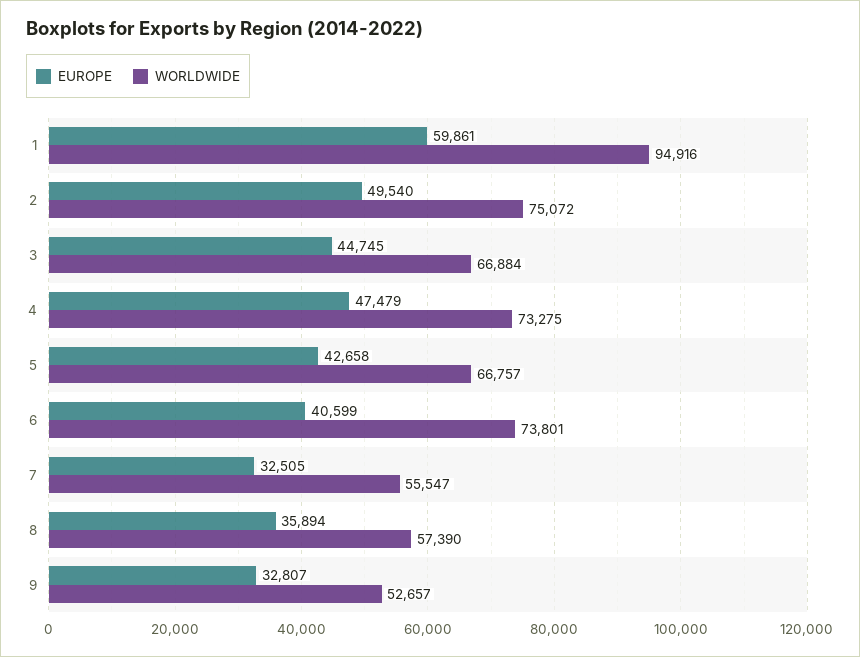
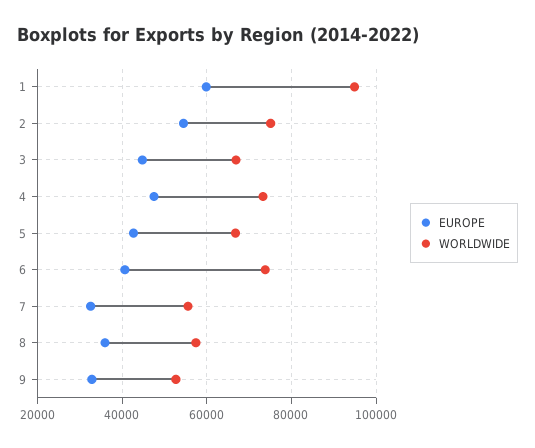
  {
    "EUROPE": {
      "1": 59861,
-     "2": 49540,
+     "2": 54000,
      "3": 44745,
      "4": 47479,
      "5": 42658,
      "6": 40599,
      "7": 32505,
      "8": 35894,
      "9": 32807
    },
    "WORLDWIDE": {
      "1": 94916,
      "2": 75072,
      "3": 66884,
      "4": 73275,
      "5": 66757,
      "6": 73801,
      "7": 55547,
      "8": 57390,
      "9": 52657
    }
  }

